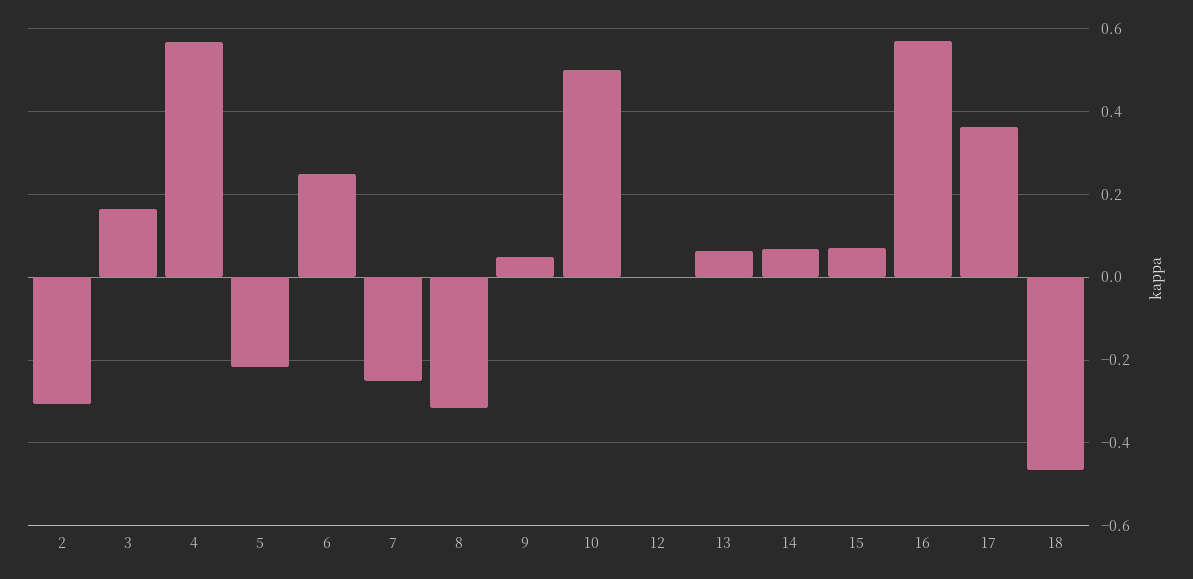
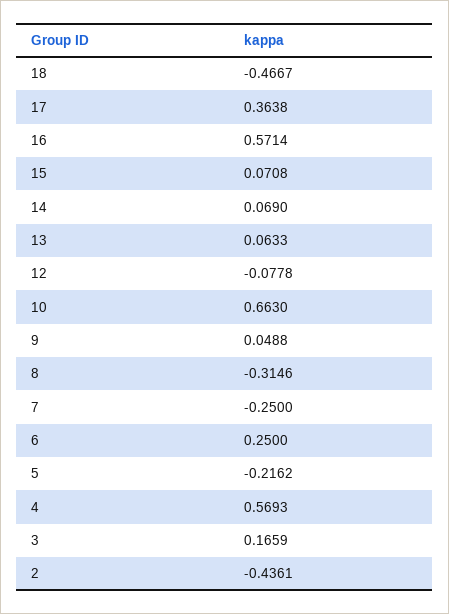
  {
-   "2": -0.3,
+   "2": -0.4361,
    "3": 0.1659,
    "4": 0.5693,
    "5": -0.2162,
    "6": 0.25,
    "7": -0.25,
    "8": -0.3146,
    "9": 0.0488,
-   "10": 0.5,
+   "10": 0.663,
-   "12": 0,
+   "12": -0.0778,
    "13": 0.0633,
    "14": 0.069,
    "15": 0.0708,
    "16": 0.5714,
    "17": 0.3638,
    "18": -0.4667
  }

